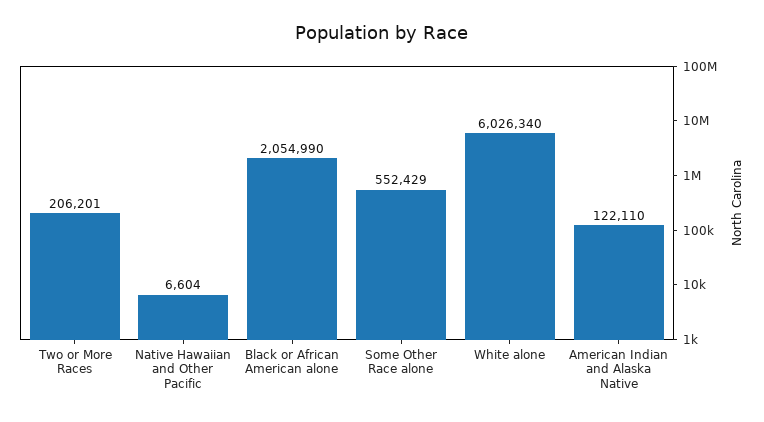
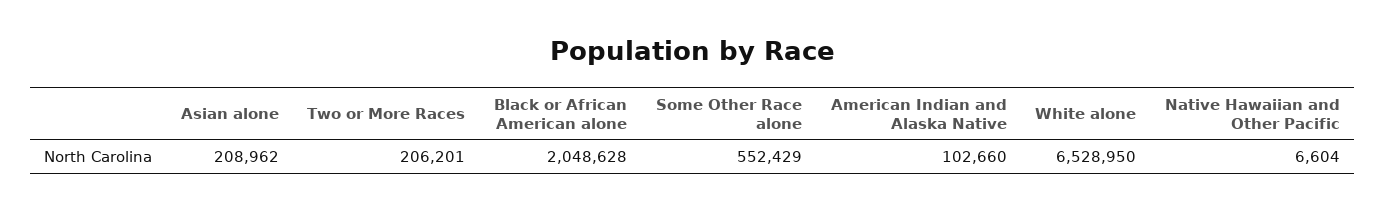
  {
    "Two or More Races": 206201,
    "Native Hawaiian and Other Pacific": 6604,
-   "Black or African American alone": 2054990,
+   "Black or African American alone": 2048628,
    "Some Other Race alone": 552429,
-   "White alone": 6026340,
+   "White alone": 6528950,
-   "American Indian and Alaska Native": 122110
+   "American Indian and Alaska Native": 102660,
+   "Asian alone": 208962
  }

